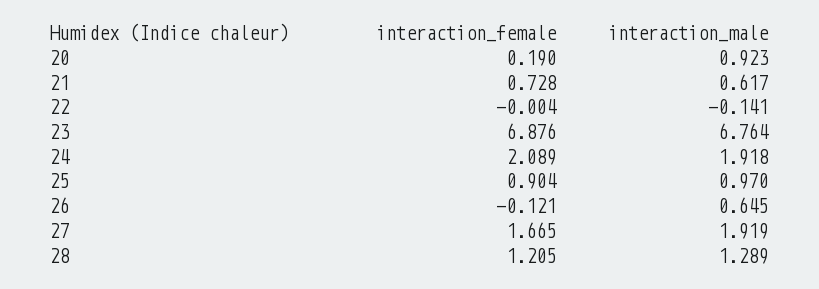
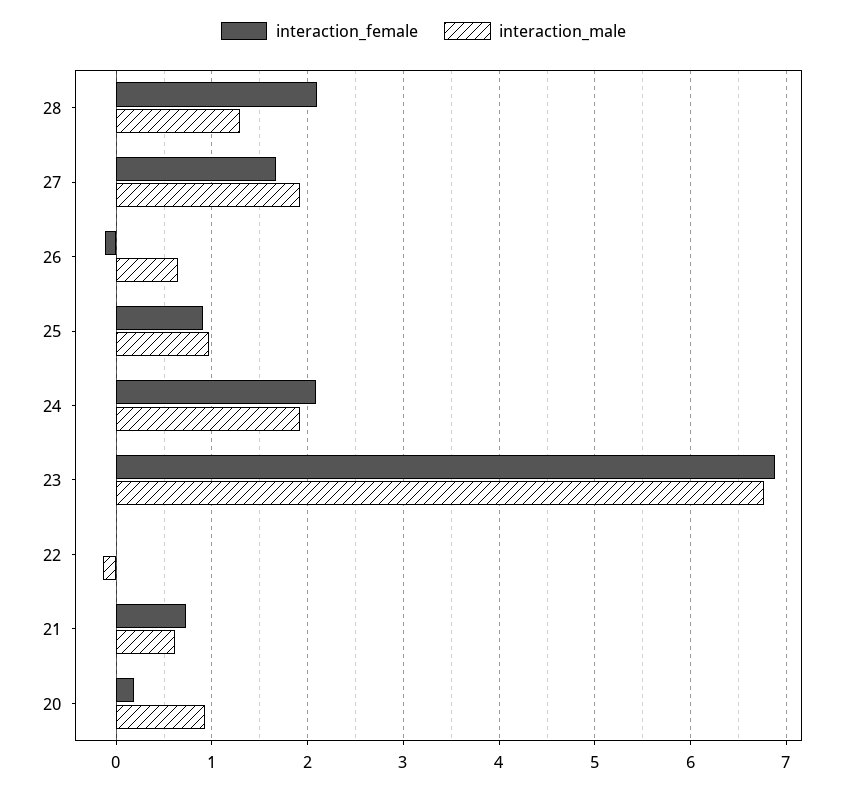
  {
    "interaction_female": {
      "20": 0.19,
      "21": 0.728,
      "22": -0.004,
      "23": 6.876,
      "24": 2.089,
      "25": 0.904,
      "26": -0.121,
      "27": 1.665,
-     "28": 1.205
+     "28": 2.1
    },
    "interaction_male": {
      "20": 0.923,
      "21": 0.617,
      "22": -0.141,
      "23": 6.764,
      "24": 1.918,
      "25": 0.97,
      "26": 0.645,
      "27": 1.919,
      "28": 1.289
    }
  }

